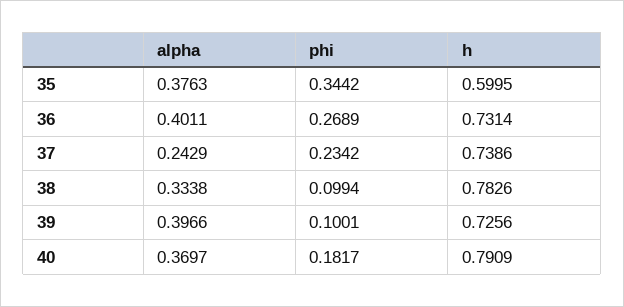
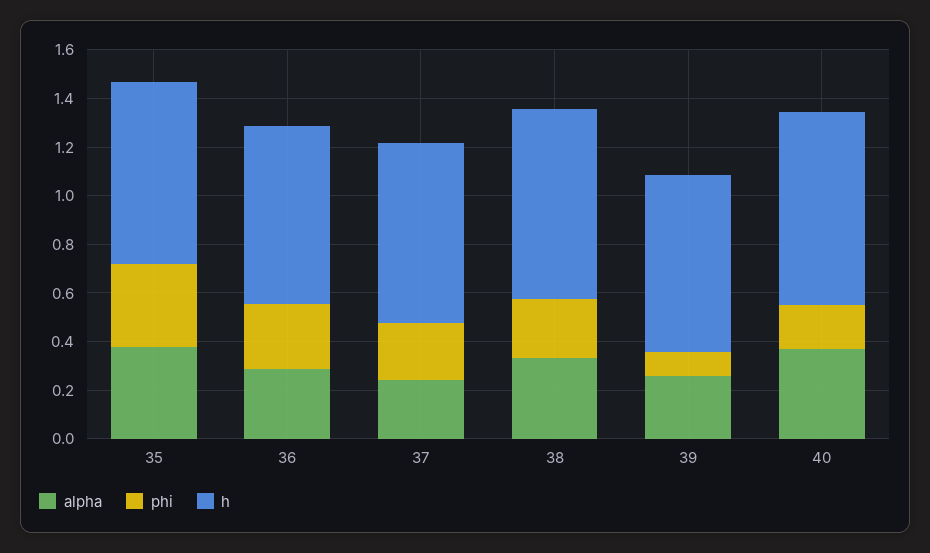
  {
    "alpha": {
      "35": 0.3763,
-     "36": 0.4011,
+     "36": 0.3,
      "37": 0.2429,
      "38": 0.3338,
-     "39": 0.3966,
+     "39": 0.25,
      "40": 0.3697
    },
    "phi": {
      "35": 0.3442,
      "36": 0.2689,
      "37": 0.2342,
-     "38": 0.0994,
+     "38": 0.25,
      "39": 0.1001,
      "40": 0.1817
    },
    "h": {
-     "35": 0.5995,
+     "35": 0.75,
      "36": 0.7314,
      "37": 0.7386,
      "38": 0.7826,
      "39": 0.7256,
      "40": 0.7909
    }
  }

